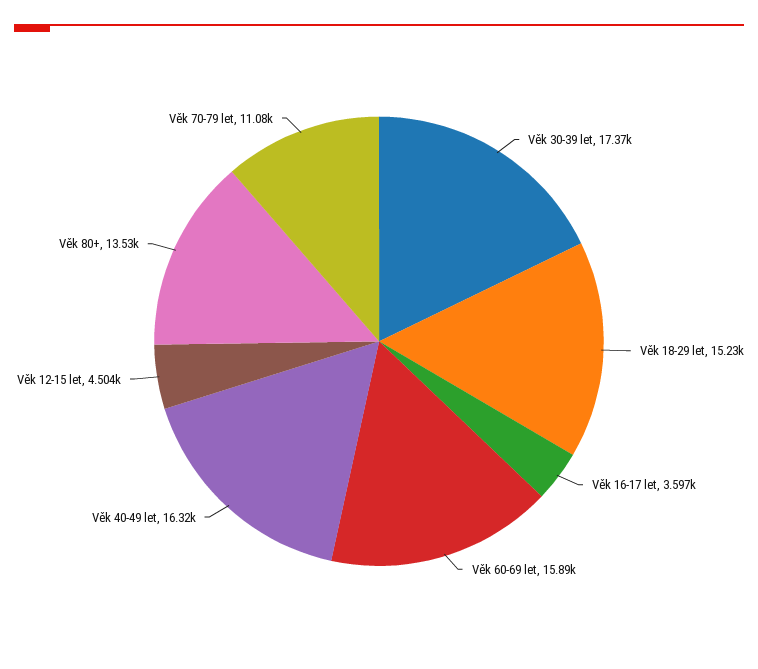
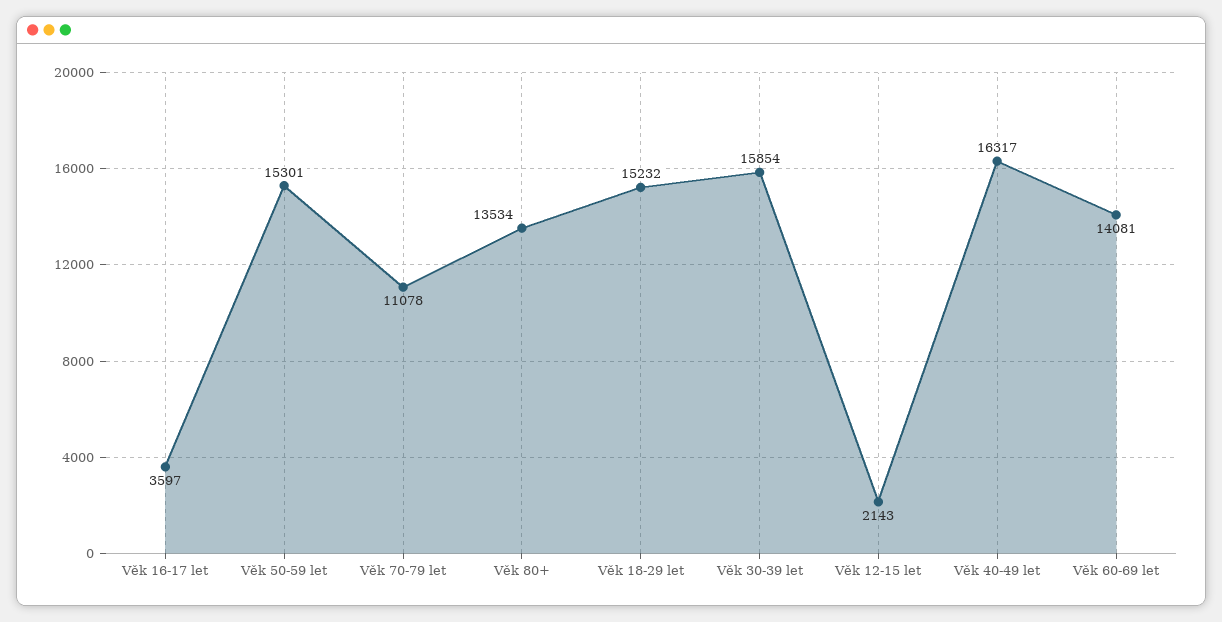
  {
-   "Věk 30-39 let": 17370,
+   "Věk 30-39 let": 15854,
    "Věk 18-29 let": 15232,
    "Věk 16-17 let": 3597,
-   "Věk 60-69 let": 15890,
+   "Věk 60-69 let": 14081,
    "Věk 40-49 let": 16317,
-   "Věk 12-15 let": 4504,
+   "Věk 12-15 let": 2143,
    "Věk 80+": 13534,
-   "Věk 70-79 let": 11078
+   "Věk 70-79 let": 11078,
+   "Věk 50-59 let": 15301
  }

